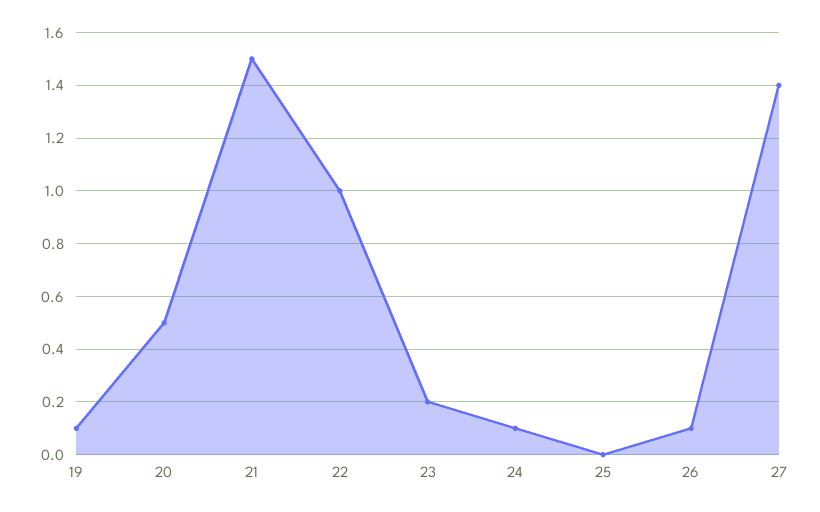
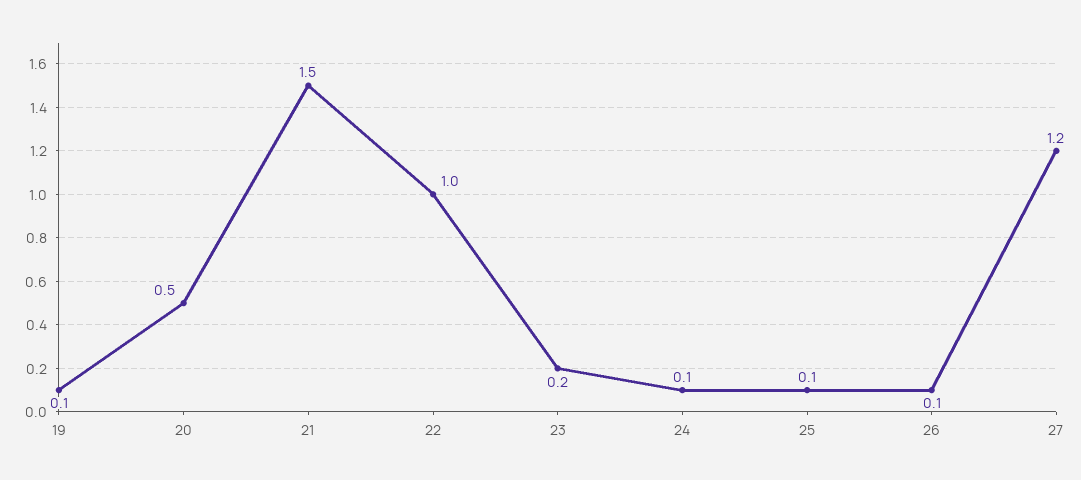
  {
    "19": 0.1,
    "20": 0.5,
    "21": 1.5,
    "22": 1,
    "23": 0.2,
    "24": 0.1,
-   "25": 0,
+   "25": 0.1,
    "26": 0.1,
-   "27": 1.4
+   "27": 1.2
  }

